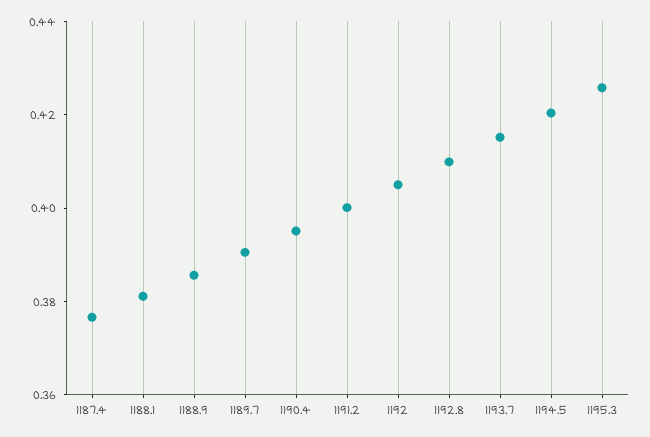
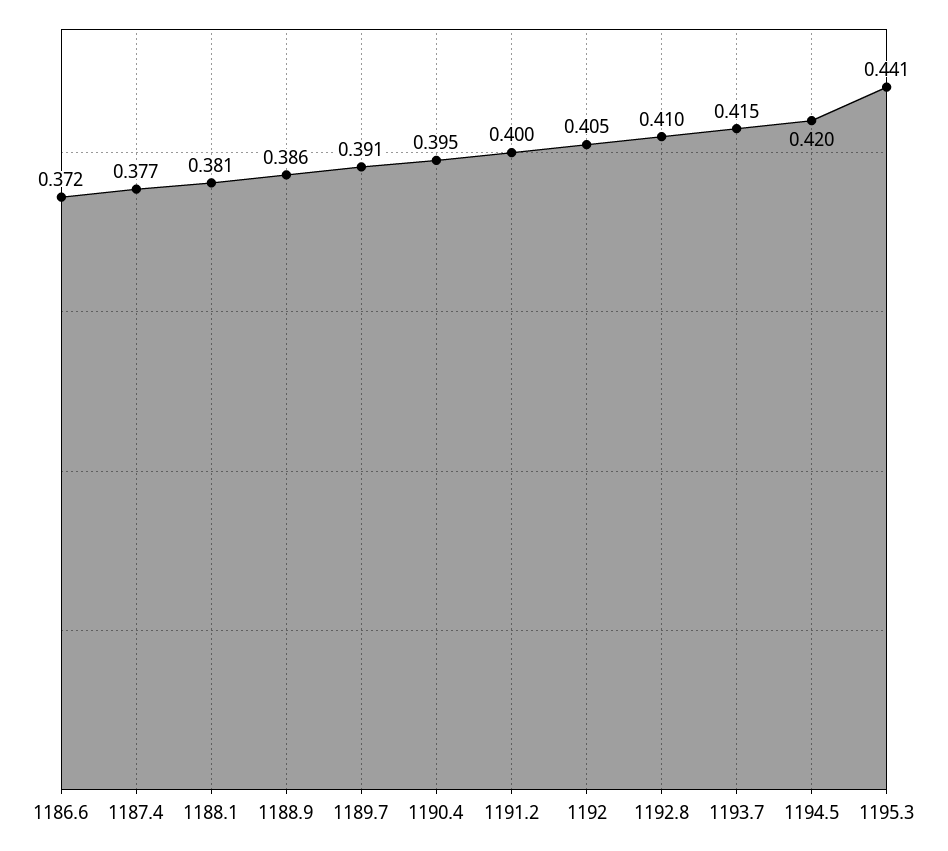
  {
    "1187.4": 0.377,
    "1188.1": 0.381,
    "1188.9": 0.386,
    "1189.7": 0.391,
    "1190.4": 0.395,
    "1191.2": 0.4,
    "1192": 0.405,
    "1192.8": 0.41,
    "1193.7": 0.415,
    "1194.5": 0.42,
-   "1195.3": 0.425
+   "1195.3": 0.441,
+   "1186.6": 0.372
  }

